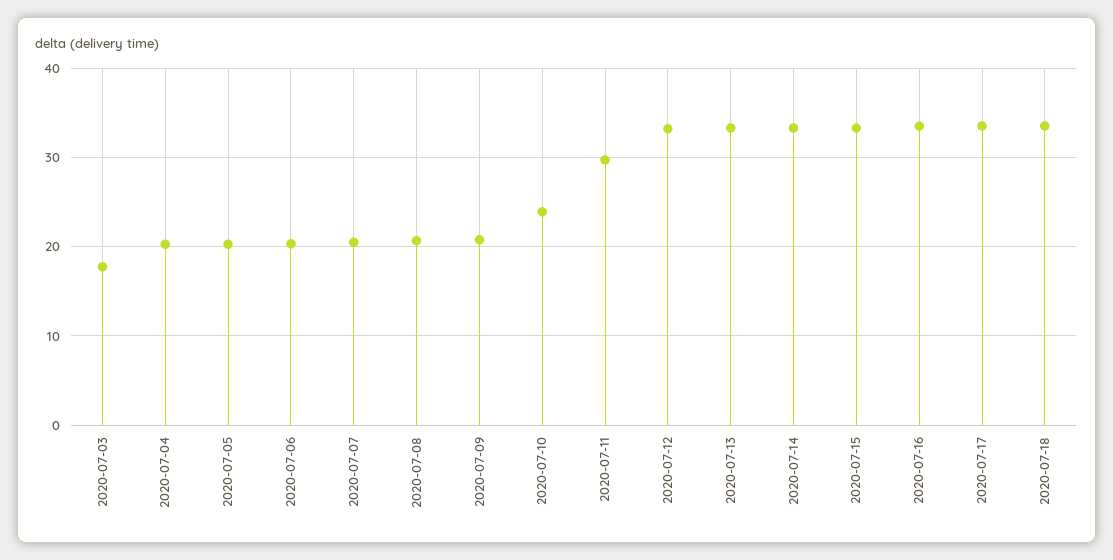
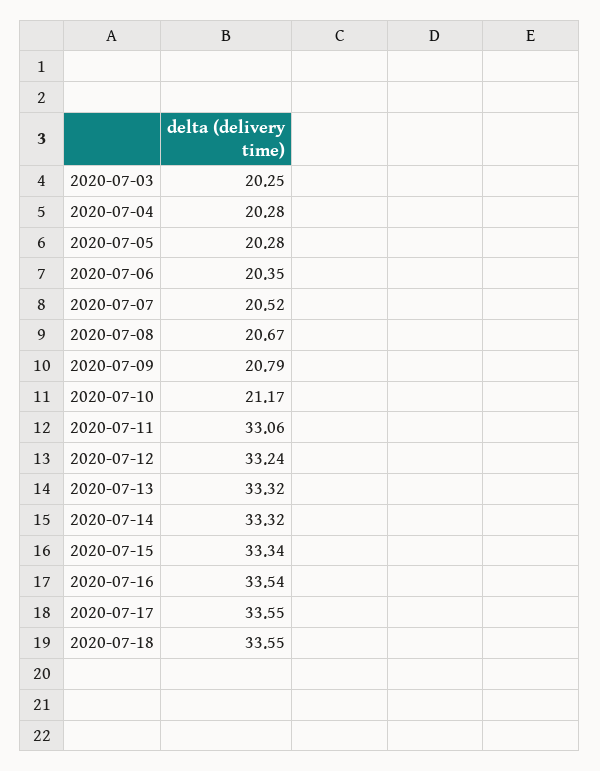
  {
-   "2020-07-03": 18,
+   "2020-07-03": 20.25,
    "2020-07-04": 20.28,
    "2020-07-05": 20.28,
    "2020-07-06": 20.35,
    "2020-07-07": 20.52,
    "2020-07-08": 20.67,
    "2020-07-09": 20.79,
-   "2020-07-10": 24,
+   "2020-07-10": 21.17,
-   "2020-07-11": 30,
+   "2020-07-11": 33.06,
    "2020-07-12": 33.24,
    "2020-07-13": 33.32,
    "2020-07-14": 33.32,
    "2020-07-15": 33.34,
    "2020-07-16": 33.54,
    "2020-07-17": 33.55,
    "2020-07-18": 33.55
  }

